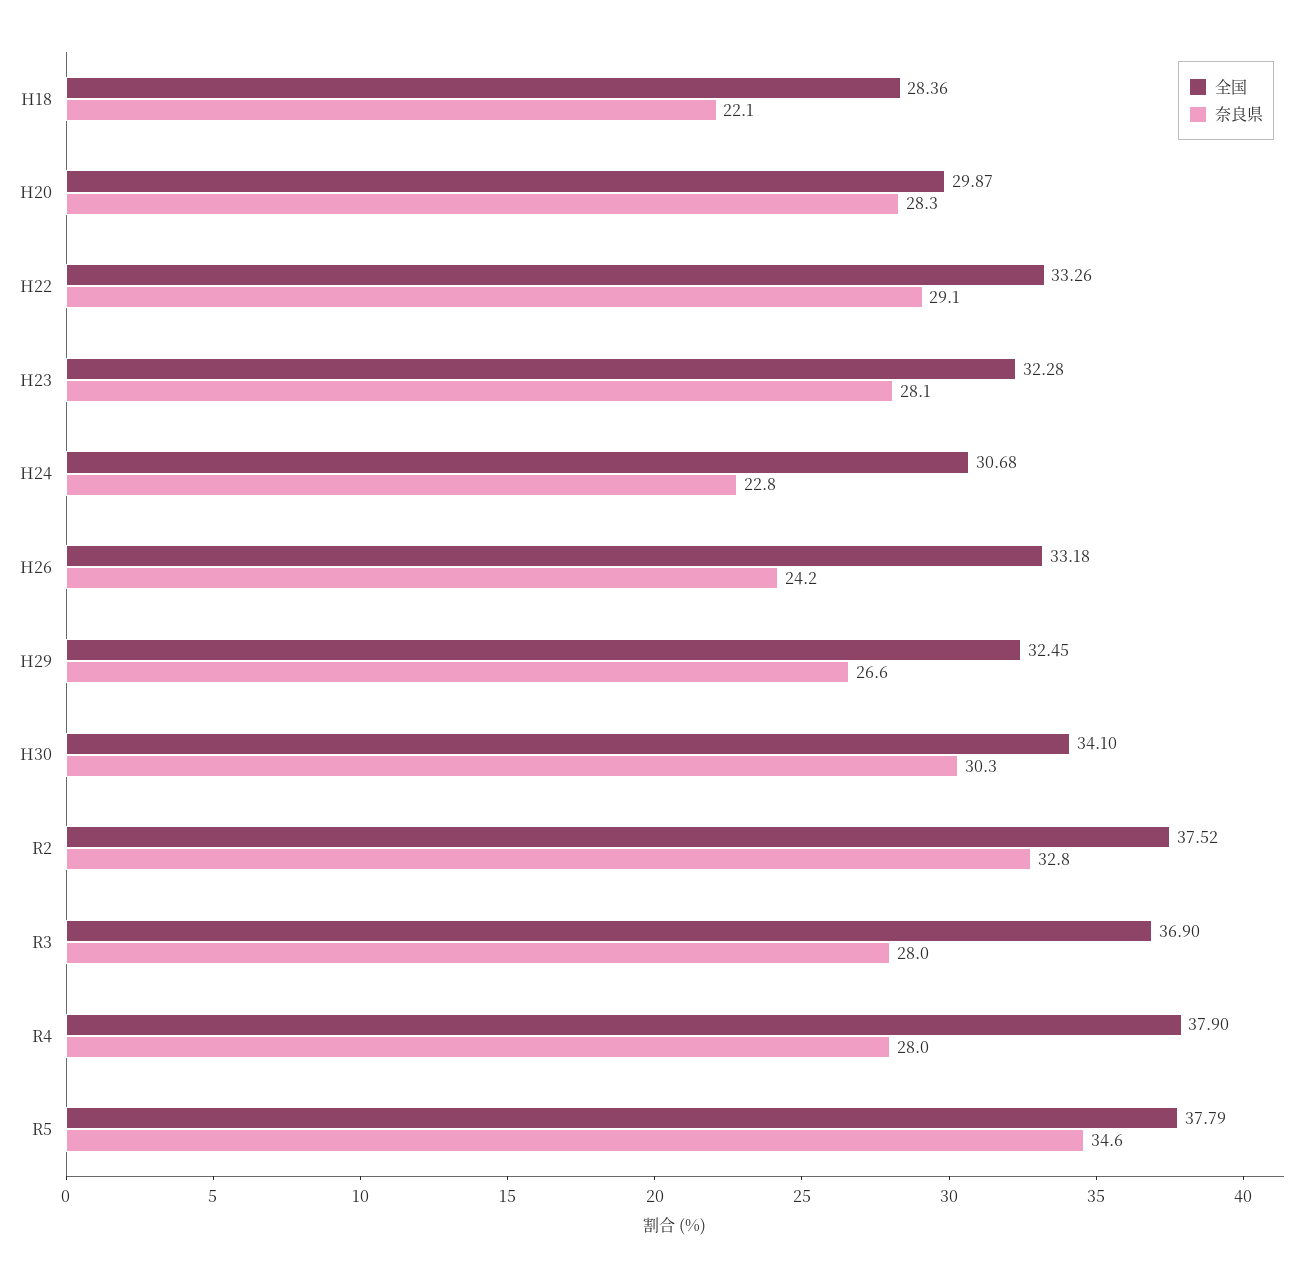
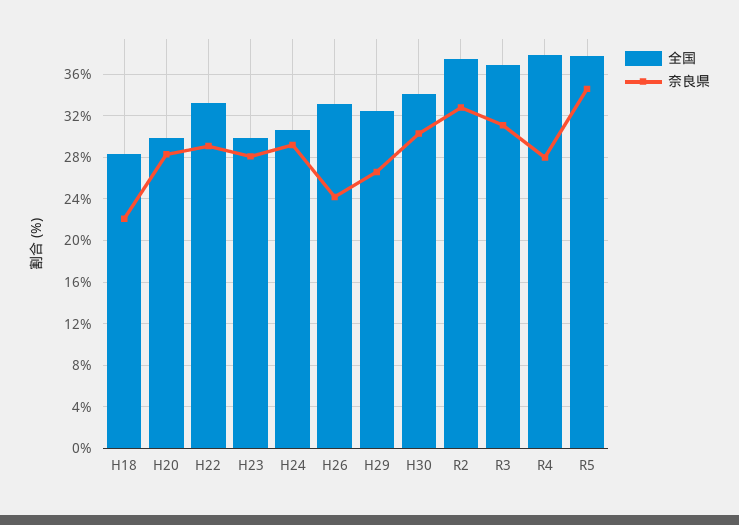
  {
    "全国": {
      "H18": 28.36,
      "H20": 29.87,
      "H22": 33.26,
-     "H23": 32.28,
+     "H23": 30,
      "H24": 30.68,
      "H26": 33.18,
      "H29": 32.45,
      "H30": 34.1,
      "R2": 37.52,
      "R3": 36.9,
      "R4": 37.9,
      "R5": 37.79
    },
    "奈良県": {
      "H18": 22.1,
      "H20": 28.3,
      "H22": 29.1,
      "H23": 28.1,
-     "H24": 22.8,
+     "H24": 29,
      "H26": 24.2,
      "H29": 26.6,
      "H30": 30.3,
      "R2": 32.8,
-     "R3": 28,
+     "R3": 31,
      "R4": 28,
      "R5": 34.6
    }
  }

